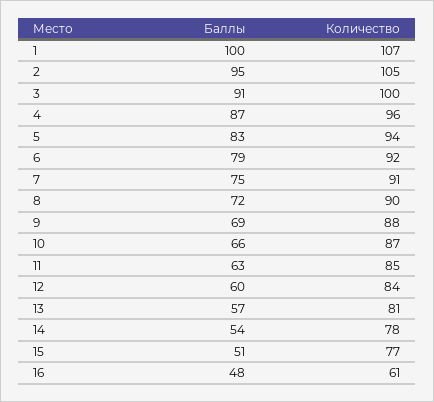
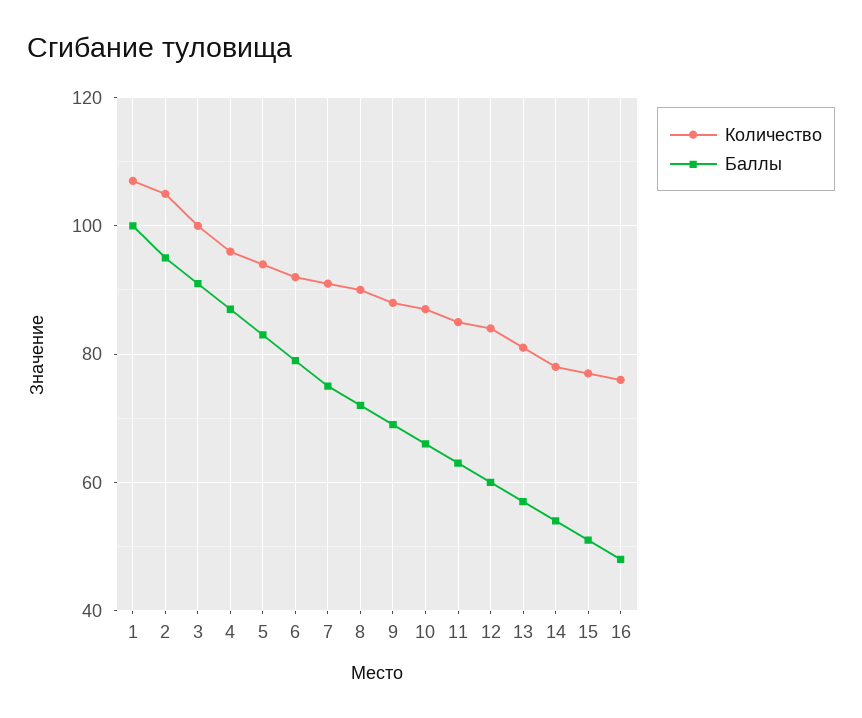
  {
    "Баллы": {
      "1": 100,
      "2": 95,
      "3": 91,
      "4": 87,
      "5": 83,
      "6": 79,
      "7": 75,
      "8": 72,
      "9": 69,
      "10": 66,
      "11": 63,
      "12": 60,
      "13": 57,
      "14": 54,
      "15": 51,
      "16": 48
    },
    "Количество": {
      "1": 107,
      "2": 105,
      "3": 100,
      "4": 96,
      "5": 94,
      "6": 92,
      "7": 91,
      "8": 90,
      "9": 88,
      "10": 87,
      "11": 85,
      "12": 84,
      "13": 81,
      "14": 78,
      "15": 77,
-     "16": 61
+     "16": 75
    }
  }

